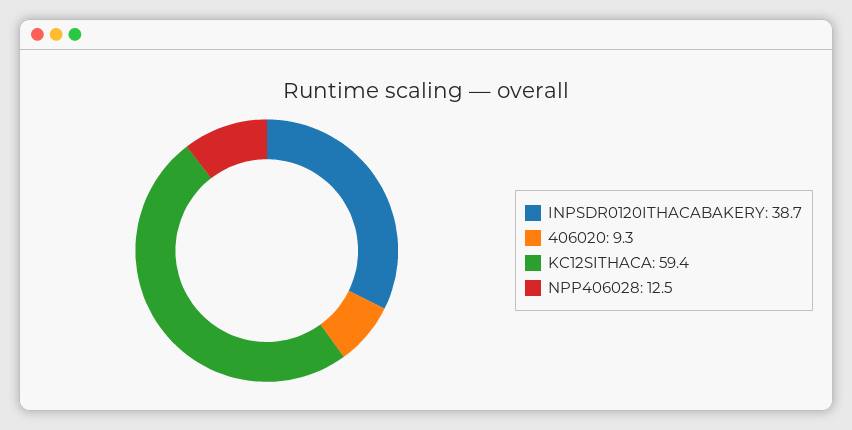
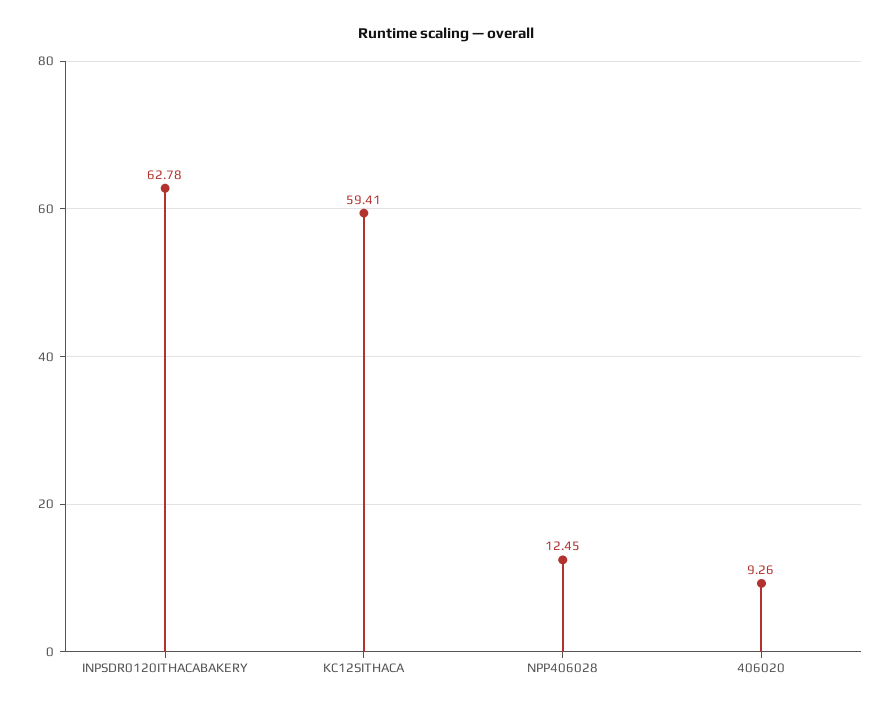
  {
-   "INPSDR0120ITHACABAKERY": 38.7,
+   "INPSDR0120ITHACABAKERY": 62.78,
    "406020": 9.26,
    "KC12SITHACA": 59.41,
    "NPP406028": 12.45
  }

